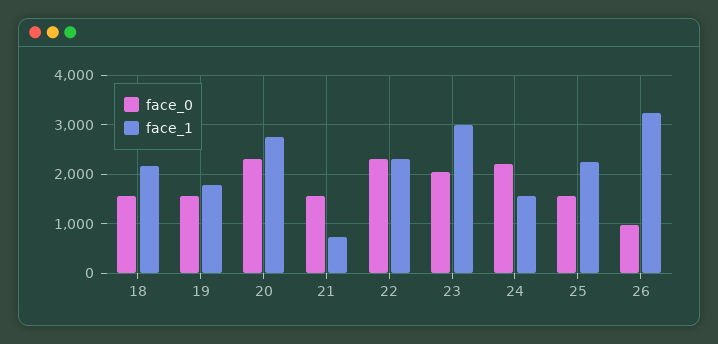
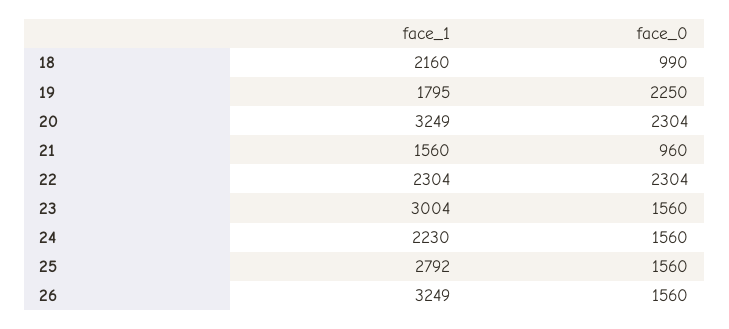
  {
    "face_0": {
-     "18": 1600,
+     "18": 990,
-     "19": 1600,
+     "19": 2250,
      "20": 2304,
-     "21": 1600,
+     "21": 960,
      "22": 2304,
-     "23": 2000,
+     "23": 1560,
-     "24": 2200,
+     "24": 1560,
      "25": 1560,
-     "26": 1000
+     "26": 1560
    },
    "face_1": {
      "18": 2160,
      "19": 1795,
-     "20": 2800,
+     "20": 3249,
-     "21": 800,
+     "21": 1560,
      "22": 2304,
      "23": 3004,
-     "24": 1600,
+     "24": 2230,
-     "25": 2200,
+     "25": 2792,
      "26": 3249
    }
  }

